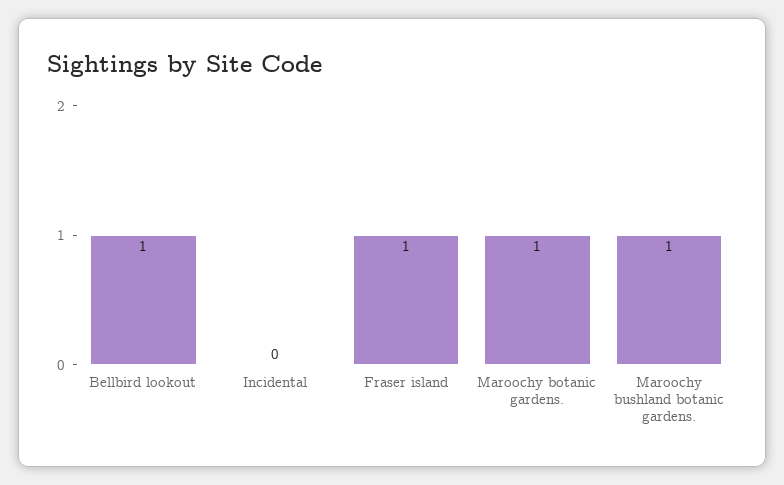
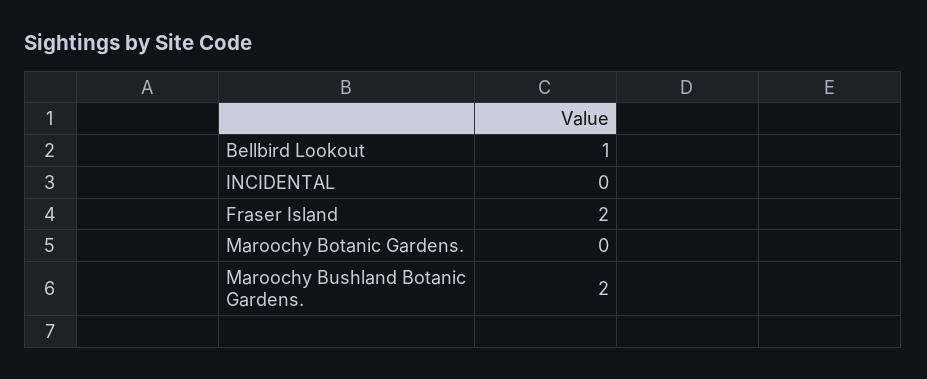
  {
    "Bellbird lookout": 1,
    "Incidental": 0,
-   "Fraser island": 1,
+   "Fraser island": 2,
-   "Maroochy botanic gardens.": 1,
+   "Maroochy botanic gardens.": 0,
-   "Maroochy bushland botanic gardens.": 1
+   "Maroochy bushland botanic gardens.": 2
  }

